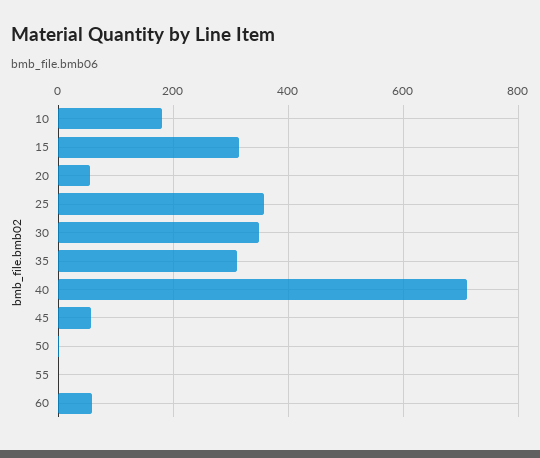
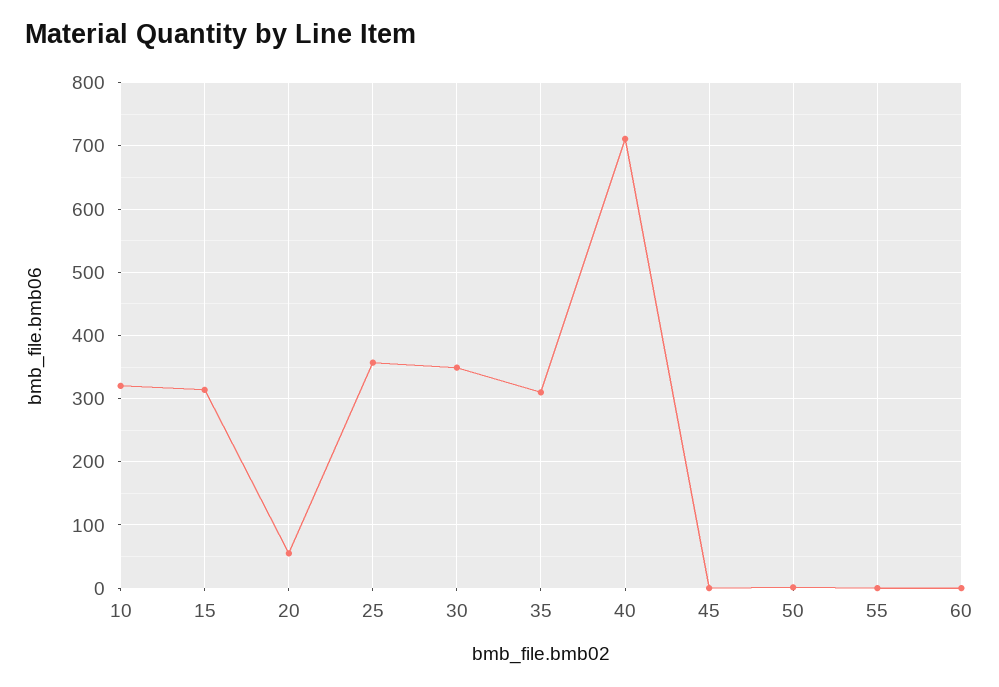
  {
-   "10": 180,
+   "10": 320,
    "15": 310,
    "20": 60,
    "25": 360,
    "30": 350,
    "35": 310,
    "40": 710,
-   "45": 60,
+   "45": 0,
    "50": 0,
    "55": 0,
-   "60": 60
+   "60": 0
  }

